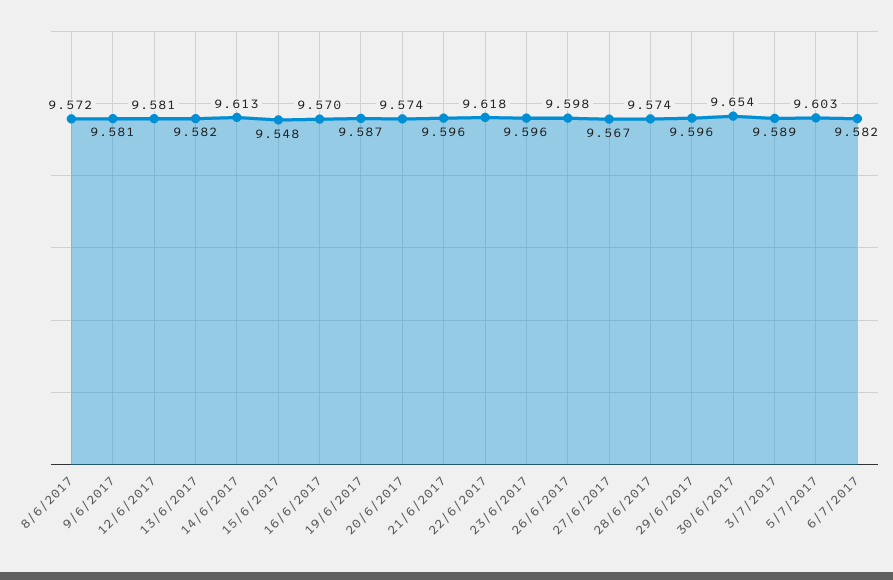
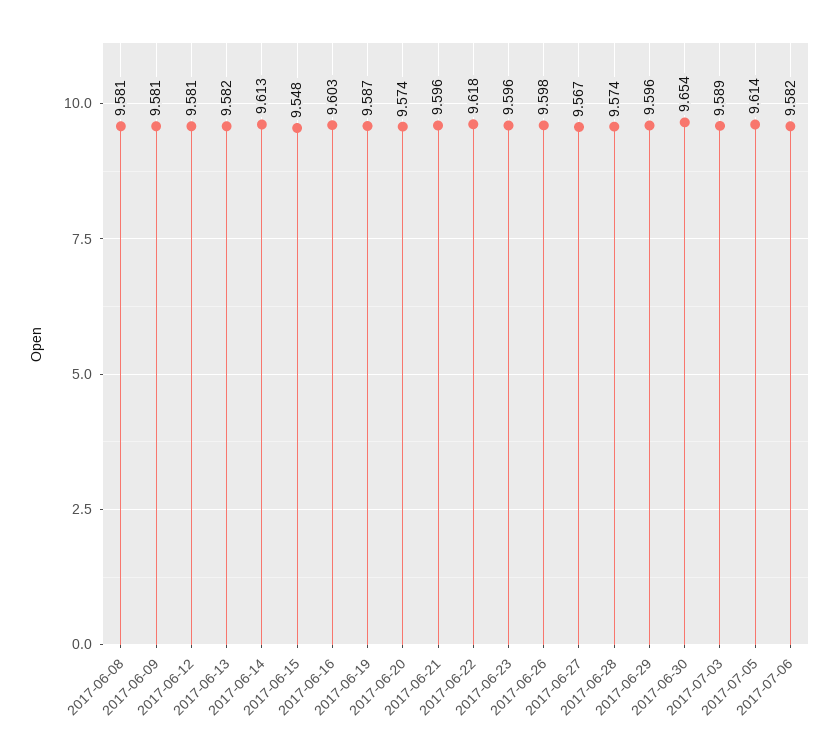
  {
-   "8/6/2017": 9.572,
+   "8/6/2017": 9.581,
    "9/6/2017": 9.581,
    "12/6/2017": 9.581,
    "13/6/2017": 9.582,
    "14/6/2017": 9.613,
    "15/6/2017": 9.548,
-   "16/6/2017": 9.57,
+   "16/6/2017": 9.603,
    "19/6/2017": 9.587,
    "20/6/2017": 9.574,
    "21/6/2017": 9.596,
    "22/6/2017": 9.618,
    "23/6/2017": 9.596,
    "26/6/2017": 9.598,
    "27/6/2017": 9.567,
    "28/6/2017": 9.574,
    "29/6/2017": 9.596,
    "30/6/2017": 9.654,
    "3/7/2017": 9.589,
-   "5/7/2017": 9.603,
+   "5/7/2017": 9.614,
    "6/7/2017": 9.582
  }

